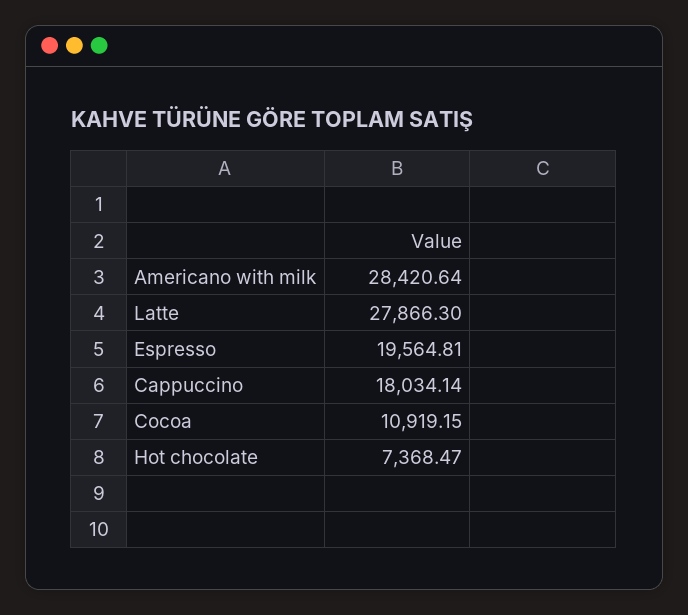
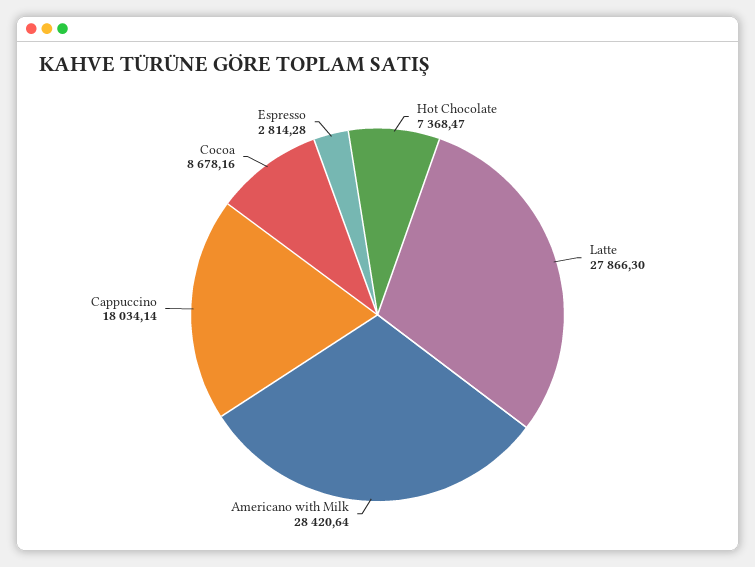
  {
    "Americano with milk": 28420.64,
    "Latte": 27866.3,
-   "Espresso": 19564.81,
+   "Espresso": 2814.28,
    "Cappuccino": 18034.14,
-   "Cocoa": 10919.15,
+   "Cocoa": 8678.16,
    "Hot chocolate": 7368.47
  }

